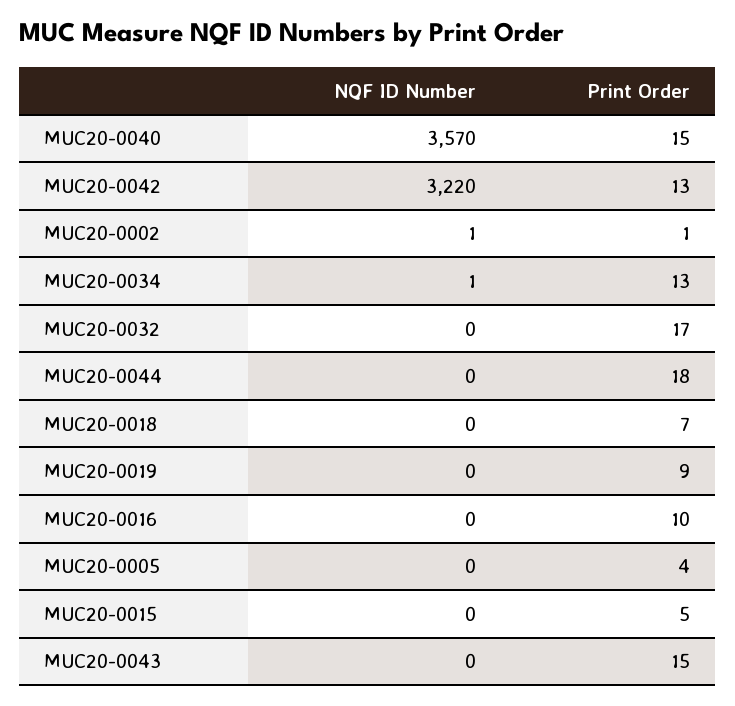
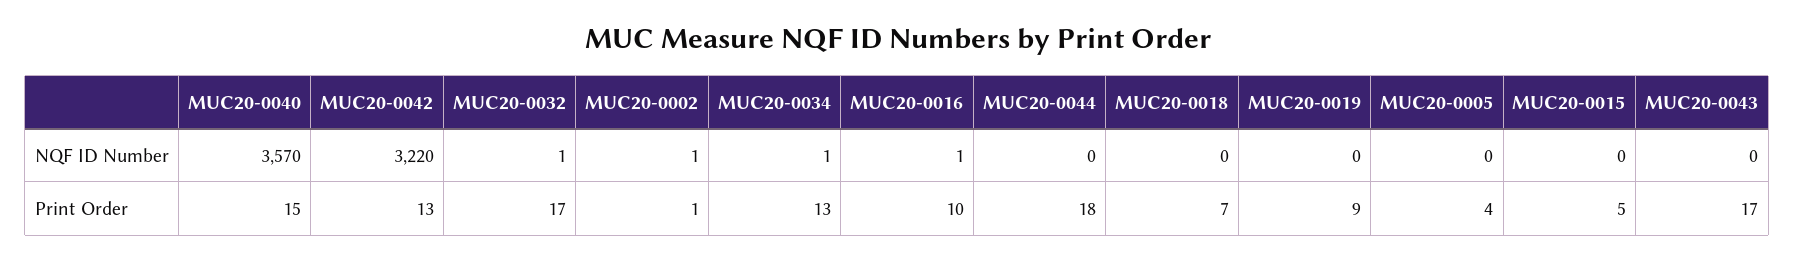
  {
    "NQF ID Number": {
      "MUC20-0040": 3570,
      "MUC20-0042": 3220,
      "MUC20-0002": 1,
      "MUC20-0034": 1,
-     "MUC20-0032": 0,
+     "MUC20-0032": 1,
      "MUC20-0044": 0,
      "MUC20-0018": 0,
      "MUC20-0019": 0,
-     "MUC20-0016": 0,
+     "MUC20-0016": 1,
      "MUC20-0005": 0,
      "MUC20-0015": 0,
      "MUC20-0043": 0
    },
    "Print Order": {
      "MUC20-0040": 15,
      "MUC20-0042": 13,
      "MUC20-0002": 1,
      "MUC20-0034": 13,
      "MUC20-0032": 17,
      "MUC20-0044": 18,
      "MUC20-0018": 7,
      "MUC20-0019": 9,
      "MUC20-0016": 10,
      "MUC20-0005": 4,
      "MUC20-0015": 5,
-     "MUC20-0043": 15
+     "MUC20-0043": 17
    }
  }

